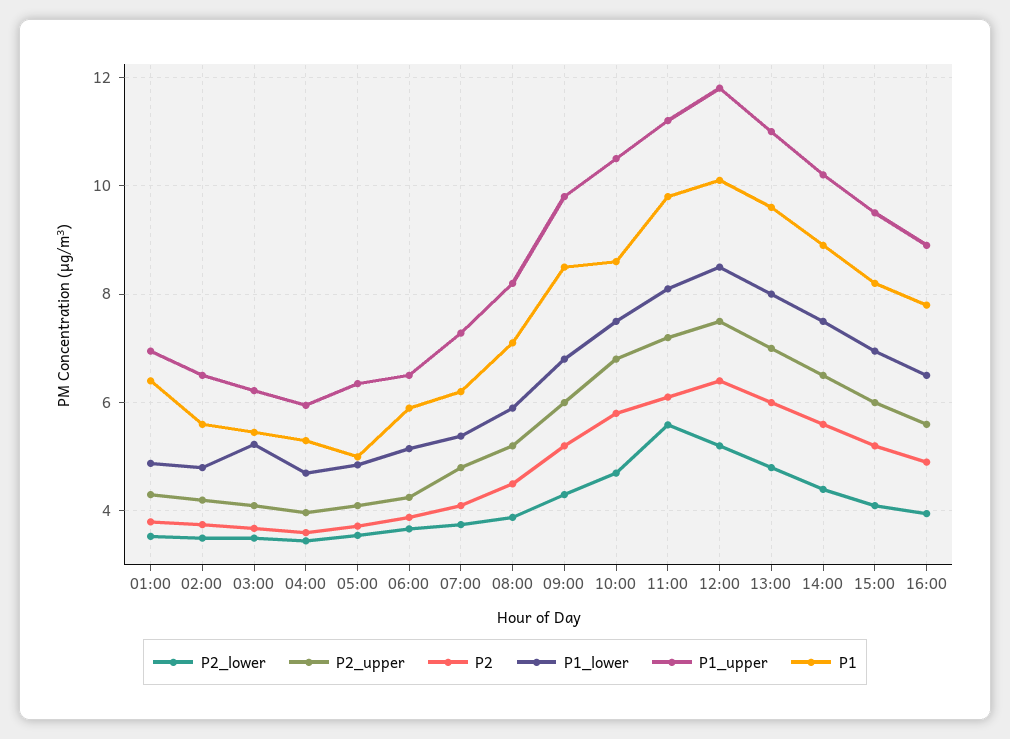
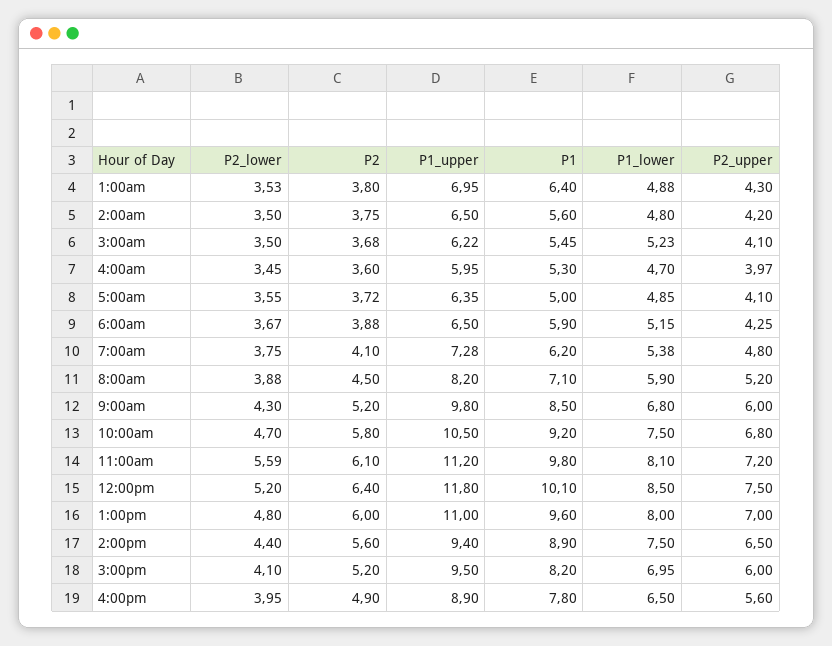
  {
    "P2_lower": {
      "01:00": 3.53,
      "02:00": 3.5,
      "03:00": 3.5,
      "04:00": 3.45,
      "05:00": 3.55,
      "06:00": 3.67,
      "07:00": 3.75,
      "08:00": 3.88,
      "09:00": 4.3,
      "10:00": 4.7,
      "11:00": 5.59,
      "12:00": 5.2,
      "13:00": 4.8,
      "14:00": 4.4,
      "15:00": 4.1,
      "16:00": 3.95
    },
    "P2_upper": {
      "01:00": 4.3,
      "02:00": 4.2,
      "03:00": 4.1,
      "04:00": 3.97,
      "05:00": 4.1,
      "06:00": 4.25,
      "07:00": 4.8,
      "08:00": 5.2,
      "09:00": 6,
      "10:00": 6.8,
      "11:00": 7.2,
      "12:00": 7.5,
      "13:00": 7,
      "14:00": 6.5,
      "15:00": 6,
      "16:00": 5.6
    },
    "P2": {
      "01:00": 3.8,
      "02:00": 3.75,
      "03:00": 3.68,
      "04:00": 3.6,
      "05:00": 3.72,
      "06:00": 3.88,
      "07:00": 4.1,
      "08:00": 4.5,
      "09:00": 5.2,
      "10:00": 5.8,
      "11:00": 6.1,
      "12:00": 6.4,
      "13:00": 6,
      "14:00": 5.6,
      "15:00": 5.2,
      "16:00": 4.9
    },
    "P1_lower": {
      "01:00": 4.88,
      "02:00": 4.8,
      "03:00": 5.23,
      "04:00": 4.7,
      "05:00": 4.85,
      "06:00": 5.15,
      "07:00": 5.38,
      "08:00": 5.9,
      "09:00": 6.8,
      "10:00": 7.5,
      "11:00": 8.1,
      "12:00": 8.5,
      "13:00": 8,
      "14:00": 7.5,
      "15:00": 6.95,
      "16:00": 6.5
    },
    "P1_upper": {
      "01:00": 6.95,
      "02:00": 6.5,
      "03:00": 6.22,
      "04:00": 5.95,
      "05:00": 6.35,
      "06:00": 6.5,
      "07:00": 7.28,
      "08:00": 8.2,
      "09:00": 9.8,
      "10:00": 10.5,
      "11:00": 11.2,
      "12:00": 11.8,
      "13:00": 11,
-     "14:00": 10.2,
+     "14:00": 9.4,
      "15:00": 9.5,
      "16:00": 8.9
    },
    "P1": {
      "01:00": 6.4,
      "02:00": 5.6,
      "03:00": 5.45,
      "04:00": 5.3,
      "05:00": 5,
      "06:00": 5.9,
      "07:00": 6.2,
      "08:00": 7.1,
      "09:00": 8.5,
-     "10:00": 8.6,
+     "10:00": 9.2,
      "11:00": 9.8,
      "12:00": 10.1,
      "13:00": 9.6,
      "14:00": 8.9,
      "15:00": 8.2,
      "16:00": 7.8
    }
  }

